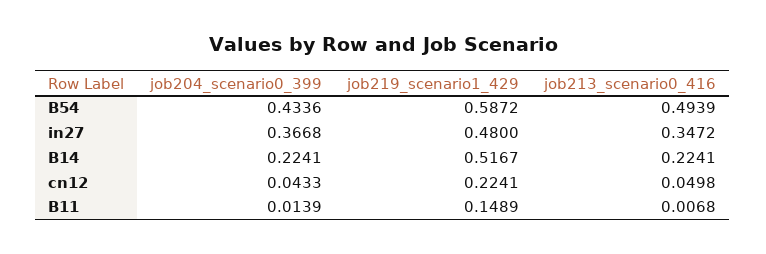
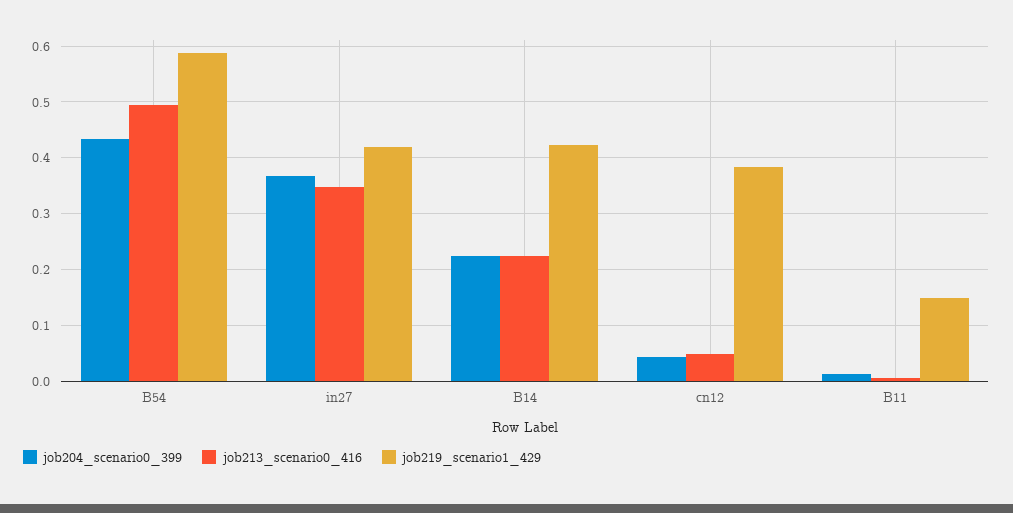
  {
    "job204_scenario0_399": {
      "B54": 0.4336,
      "in27": 0.3668,
      "B14": 0.2241,
      "cn12": 0.0433,
      "B11": 0.0139
    },
    "job219_scenario1_429": {
      "B54": 0.5872,
-     "in27": 0.48,
+     "in27": 0.42,
-     "B14": 0.5167,
+     "B14": 0.42,
-     "cn12": 0.2241,
+     "cn12": 0.38,
      "B11": 0.1489
    },
    "job213_scenario0_416": {
      "B54": 0.4939,
      "in27": 0.3472,
      "B14": 0.2241,
      "cn12": 0.0498,
      "B11": 0.0068
    }
  }

